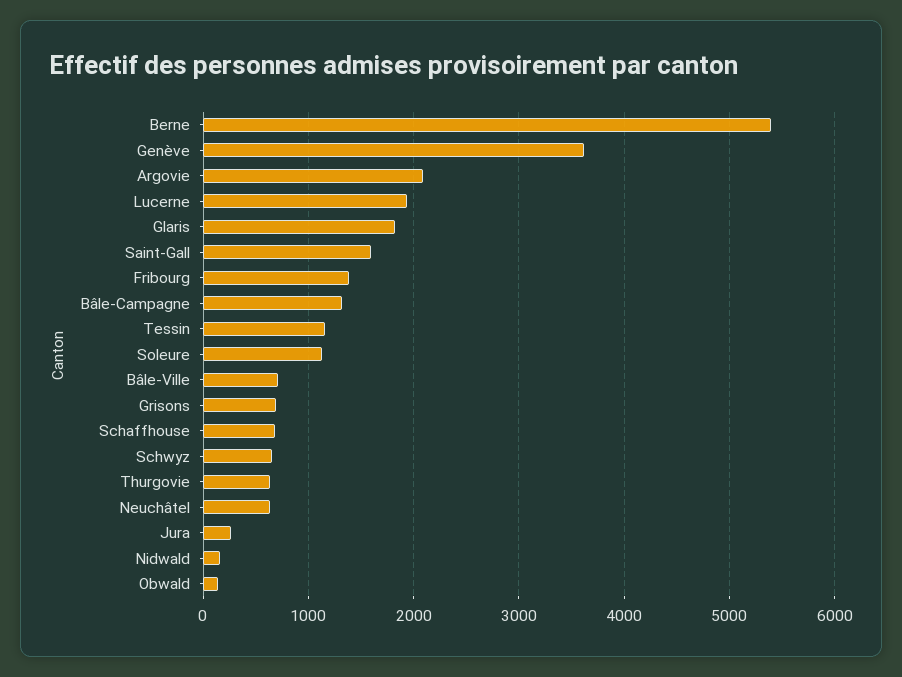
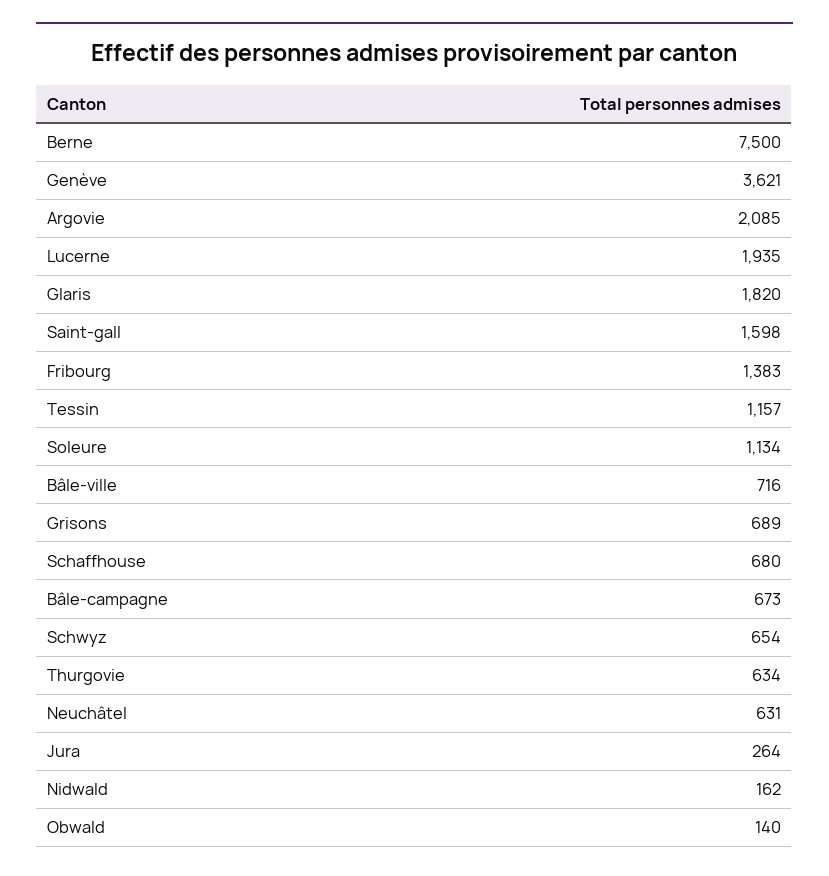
  {
-   "Berne": 5400,
+   "Berne": 7500,
    "Genève": 3621,
    "Argovie": 2085,
    "Lucerne": 1935,
    "Glaris": 1820,
    "Saint-Gall": 1598,
    "Fribourg": 1383,
-   "Bâle-Campagne": 1300,
+   "Bâle-Campagne": 673,
    "Tessin": 1157,
    "Soleure": 1134,
    "Bâle-Ville": 716,
    "Grisons": 689,
    "Schaffhouse": 680,
    "Schwyz": 654,
    "Thurgovie": 634,
    "Neuchâtel": 631,
    "Jura": 264,
    "Nidwald": 162,
    "Obwald": 140
  }

